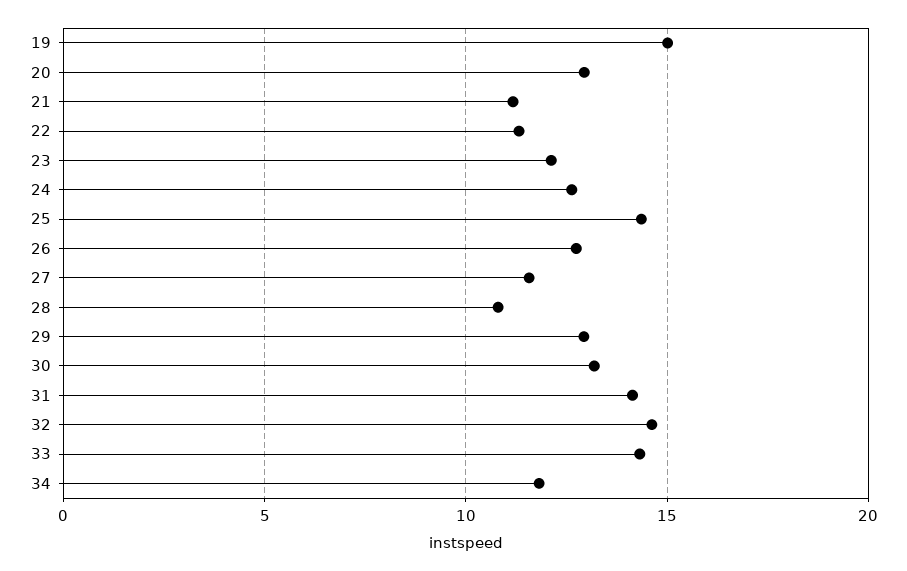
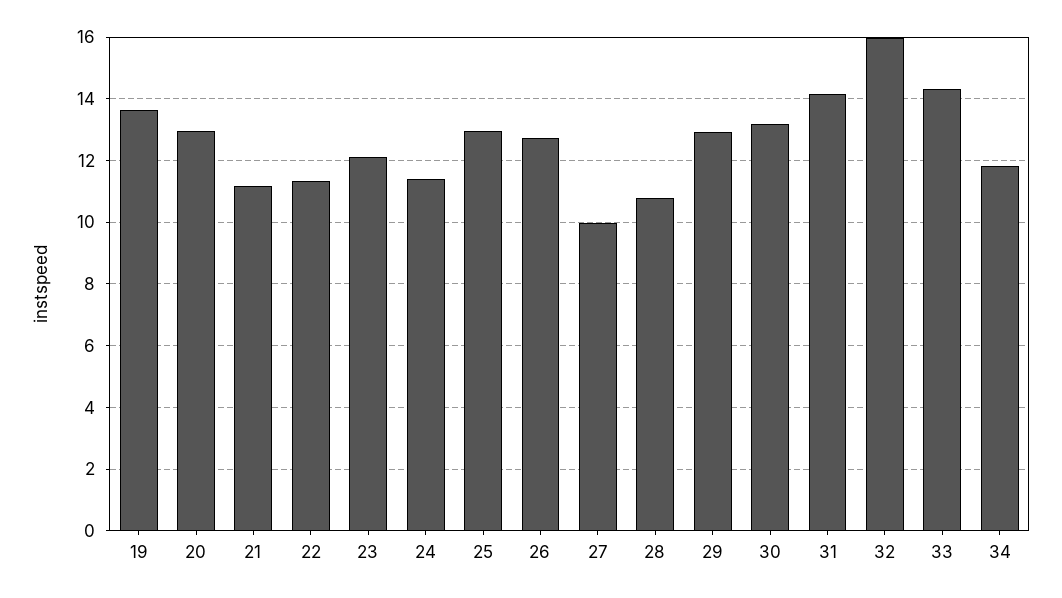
  {
-   "19": 15,
+   "19": 13.6,
    "20": 13,
    "21": 11.2,
    "22": 11.4,
    "23": 12.2,
-   "24": 12.5,
+   "24": 11.4,
-   "25": 14.5,
+   "25": 13,
    "26": 12.8,
-   "27": 11.5,
+   "27": 10,
    "28": 10.8,
    "29": 13,
    "30": 13.2,
    "31": 14.2,
-   "32": 14.5,
+   "32": 16,
    "33": 14.4,
    "34": 11.8
  }

